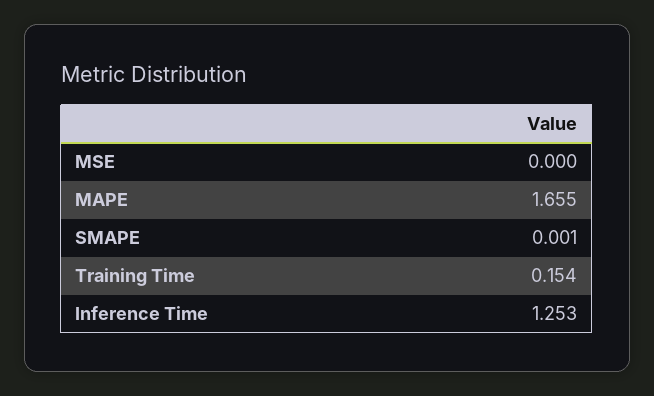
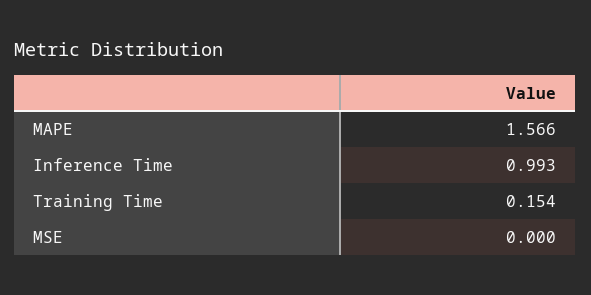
  {
    "MSE": 0,
-   "MAPE": 1.655,
+   "MAPE": 1.566,
-   "SMAPE": 0.001,
    "Training Time": 0.154,
-   "Inference Time": 1.253
+   "Inference Time": 0.993
  }

